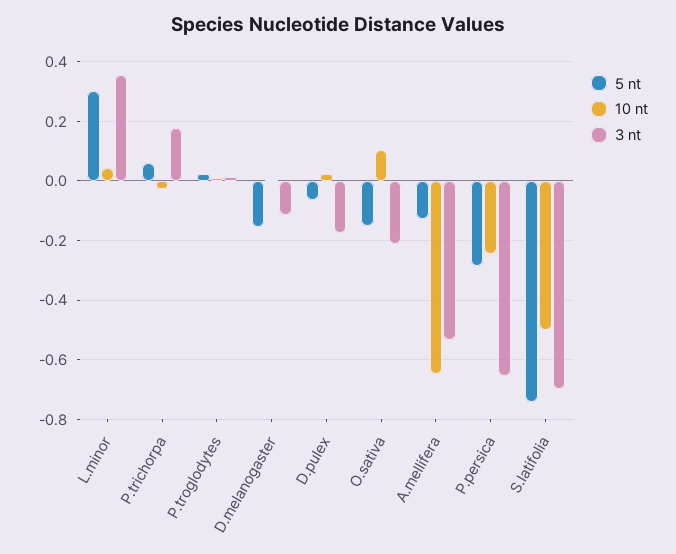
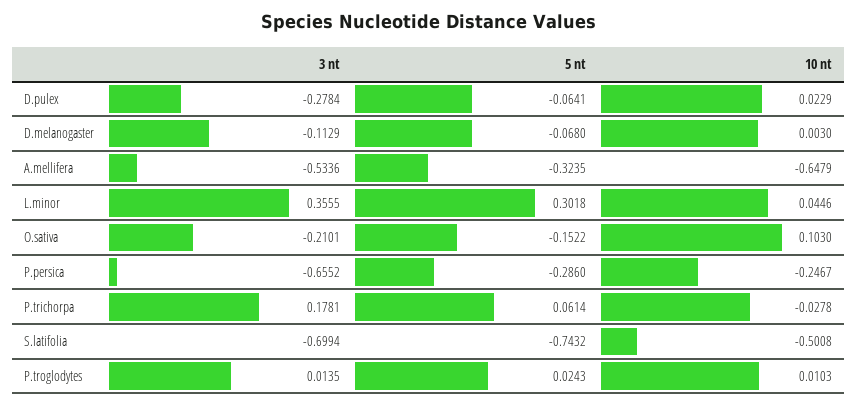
  {
    "5 nt": {
      "L.minor": 0.3018,
      "P.trichorpa": 0.0614,
      "P.troglodytes": 0.0243,
-     "D.melanogaster": -0.15,
+     "D.melanogaster": -0.068,
      "D.pulex": -0.0641,
      "O.sativa": -0.1522,
-     "A.mellifera": -0.125,
+     "A.mellifera": -0.3235,
      "P.persica": -0.286,
      "S.latifolia": -0.7432
    },
    "10 nt": {
      "L.minor": 0.0446,
      "P.trichorpa": -0.0278,
      "P.troglodytes": 0.0103,
      "D.melanogaster": 0.003,
      "D.pulex": 0.0229,
      "O.sativa": 0.103,
      "A.mellifera": -0.6479,
      "P.persica": -0.2467,
      "S.latifolia": -0.5008
    },
    "3 nt": {
      "L.minor": 0.3555,
      "P.trichorpa": 0.1781,
      "P.troglodytes": 0.0135,
      "D.melanogaster": -0.1129,
-     "D.pulex": -0.175,
+     "D.pulex": -0.2784,
      "O.sativa": -0.2101,
      "A.mellifera": -0.5336,
      "P.persica": -0.6552,
      "S.latifolia": -0.6994
    }
  }

